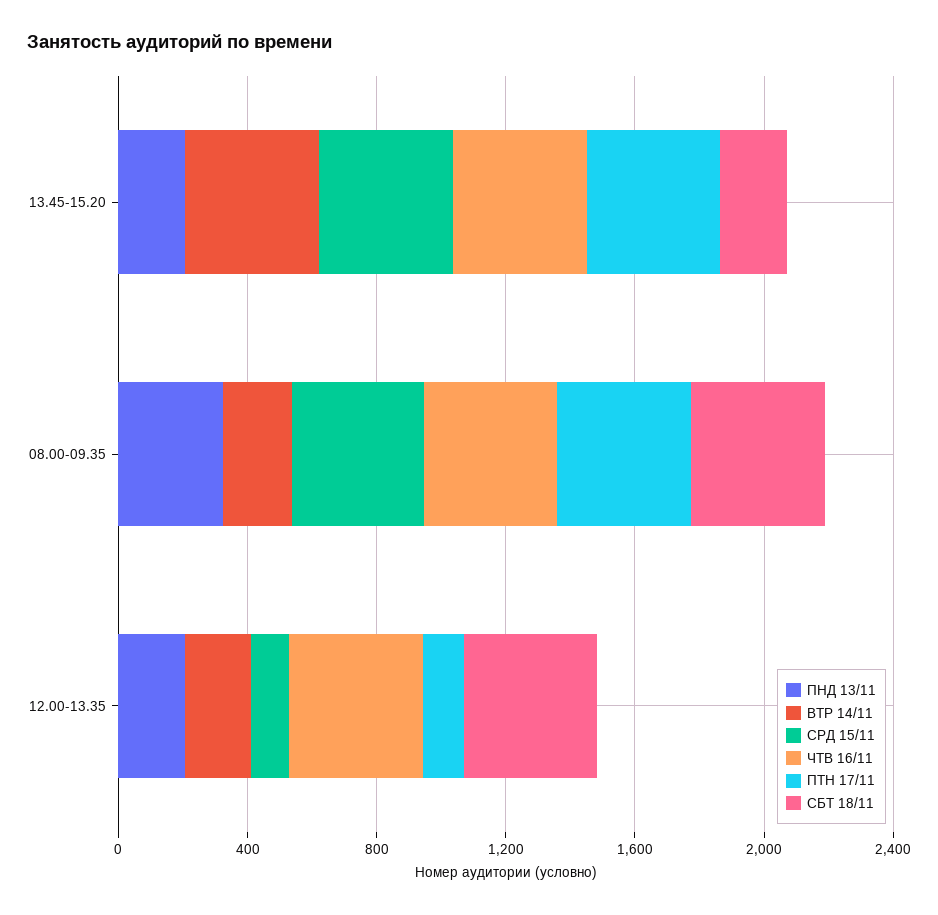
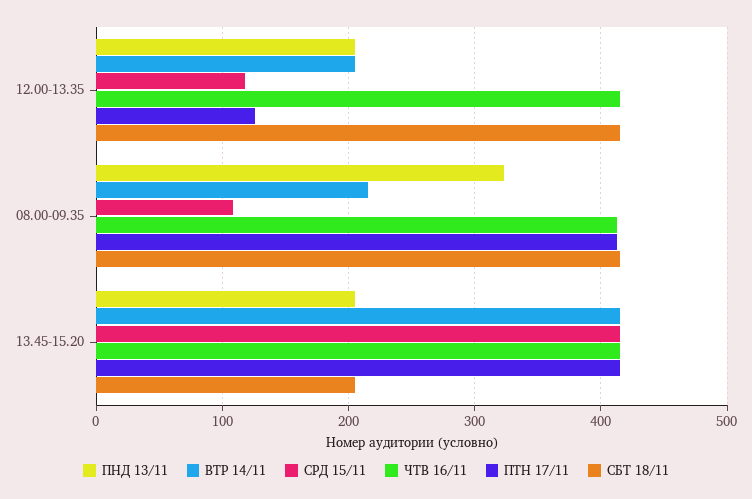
  {
    "ПНД 13/11": {
      "13.45-15.20": 210,
      "08.00-09.35": 320,
      "12.00-13.35": 210
    },
    "ВТР 14/11": {
      "13.45-15.20": 420,
      "08.00-09.35": 220,
      "12.00-13.35": 210
    },
    "СРД 15/11": {
      "13.45-15.20": 420,
-     "08.00-09.35": 400,
+     "08.00-09.35": 110,
      "12.00-13.35": 120
    },
    "ЧТВ 16/11": {
      "13.45-15.20": 420,
      "08.00-09.35": 410,
      "12.00-13.35": 420
    },
    "ПТН 17/11": {
      "13.45-15.20": 420,
      "08.00-09.35": 410,
      "12.00-13.35": 130
    },
    "СБТ 18/11": {
      "13.45-15.20": 210,
      "08.00-09.35": 420,
      "12.00-13.35": 420
    }
  }

